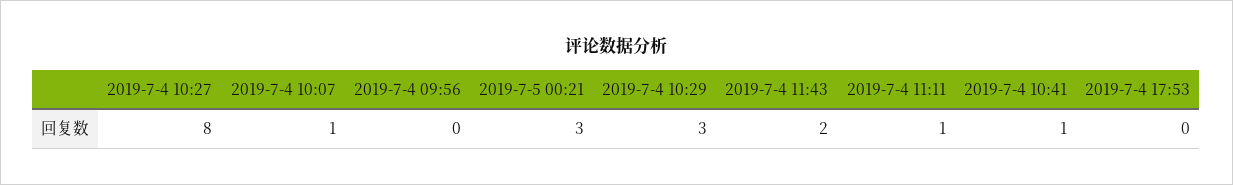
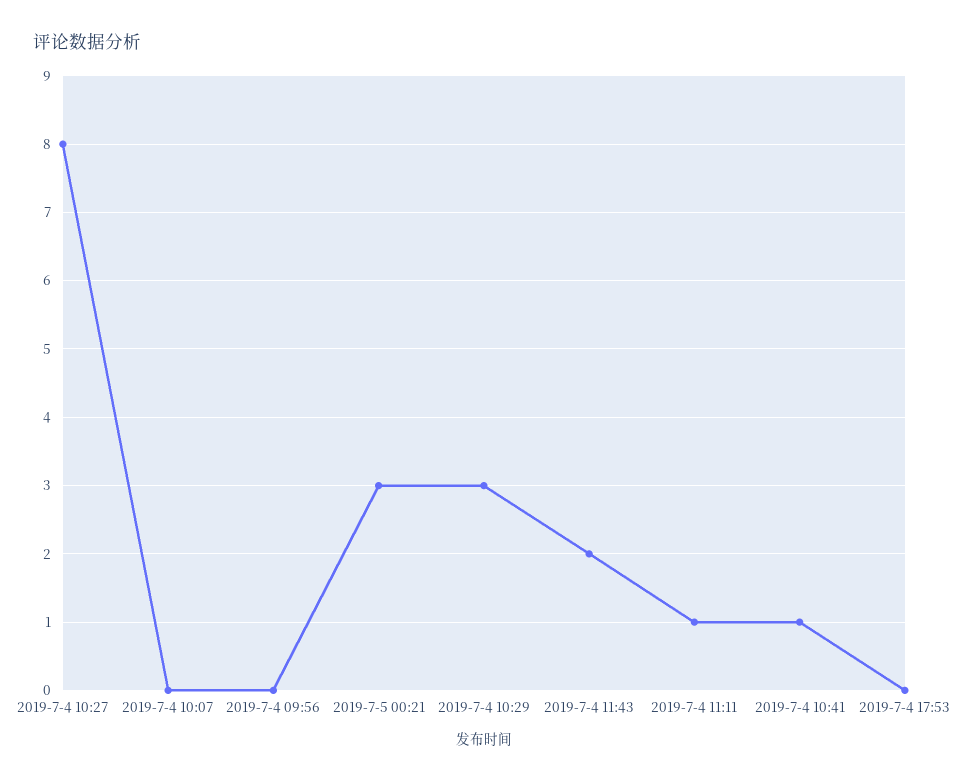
  {
    "2019-7-4 10:27": 8,
-   "2019-7-4 10:07": 1,
+   "2019-7-4 10:07": 0,
    "2019-7-4 09:56": 0,
    "2019-7-5 00:21": 3,
    "2019-7-4 10:29": 3,
    "2019-7-4 11:43": 2,
    "2019-7-4 11:11": 1,
    "2019-7-4 10:41": 1,
    "2019-7-4 17:53": 0
  }

